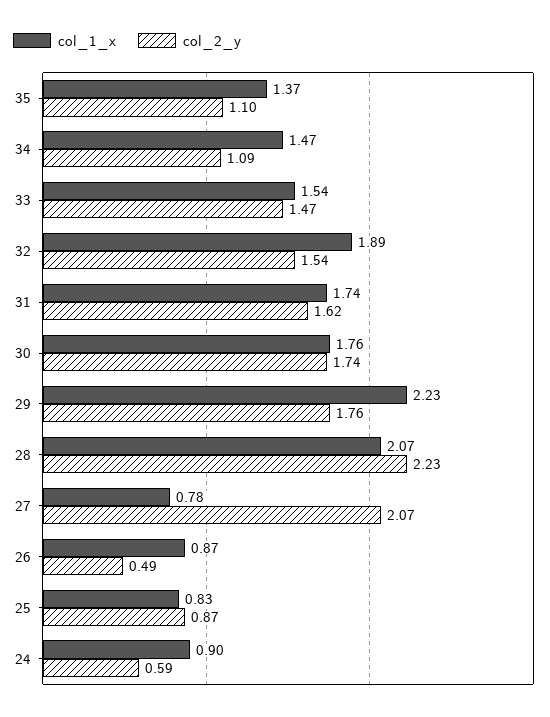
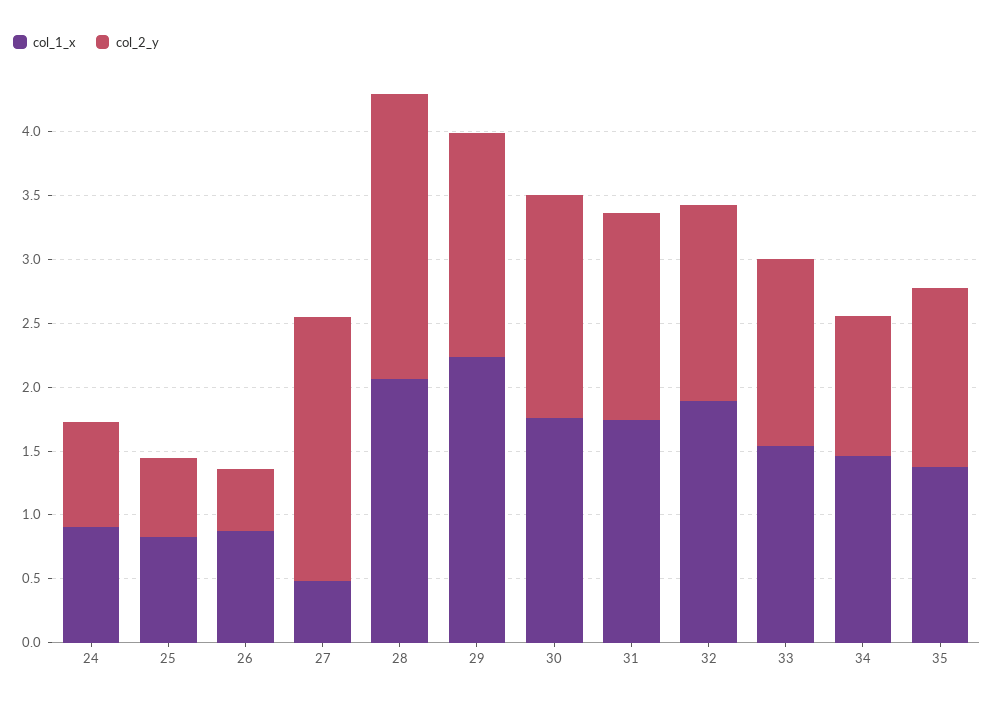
  {
    "col_1_x": {
      "35": 1.37,
      "34": 1.47,
      "33": 1.54,
      "32": 1.89,
      "31": 1.74,
      "30": 1.76,
      "29": 2.23,
      "28": 2.07,
-     "27": 0.78,
+     "27": 0.5,
      "26": 0.87,
      "25": 0.83,
      "24": 0.9
    },
    "col_2_y": {
-     "35": 1.1,
+     "35": 1.4,
      "34": 1.09,
      "33": 1.47,
      "32": 1.54,
      "31": 1.62,
      "30": 1.74,
      "29": 1.76,
      "28": 2.23,
      "27": 2.07,
      "26": 0.49,
-     "25": 0.87,
+     "25": 0.6,
-     "24": 0.59
+     "24": 0.8
    }
  }

